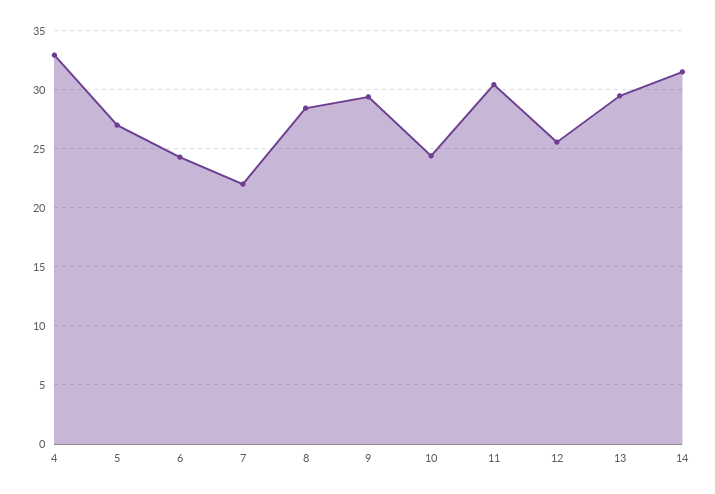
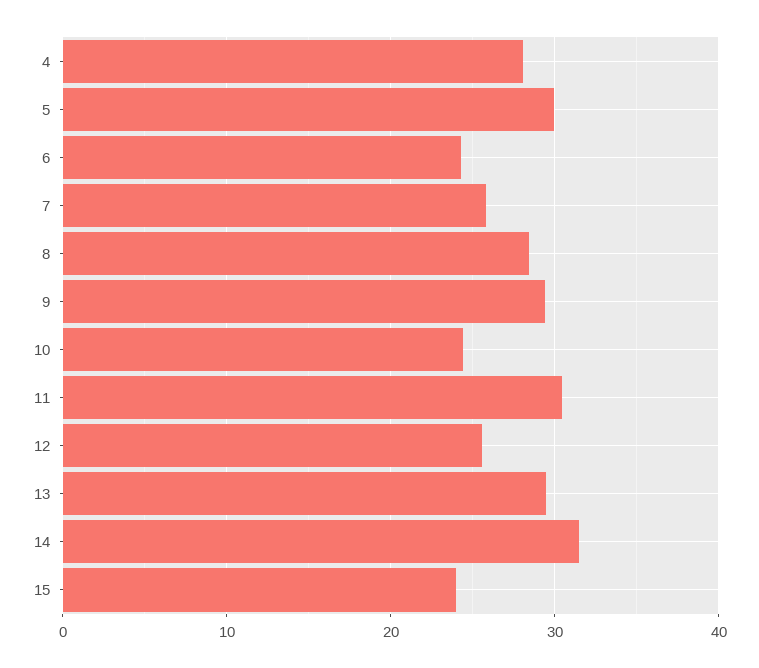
  {
-   "4": 33,
+   "4": 28,
-   "5": 27,
+   "5": 30,
    "6": 24,
-   "7": 22,
+   "7": 26,
    "8": 28,
    "9": 29,
    "10": 24,
    "11": 30,
    "12": 26,
    "13": 29,
-   "14": 32
+   "14": 32,
+   "15": 24
  }

